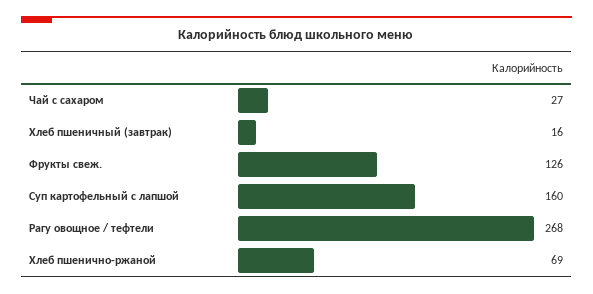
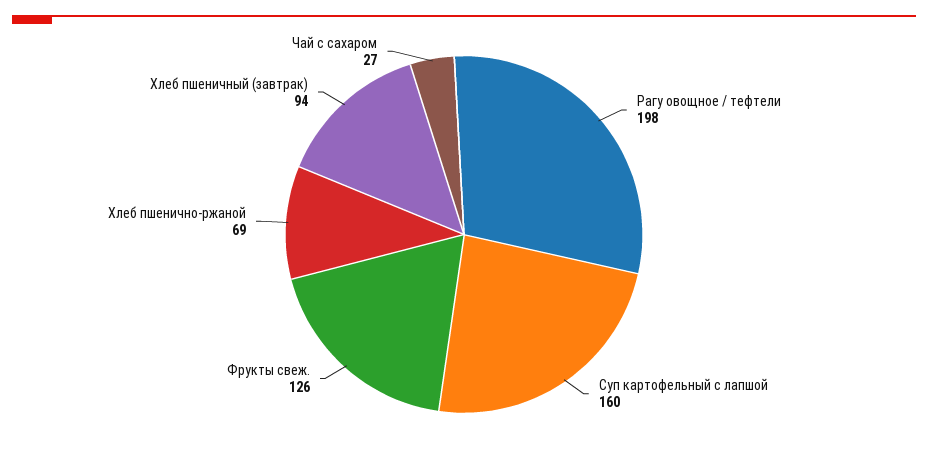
  {
    "Чай с сахаром": 27,
-   "Хлеб пшеничный (завтрак)": 16,
+   "Хлеб пшеничный (завтрак)": 94,
    "Фрукты свеж.": 126,
    "Суп картофельный с лапшой": 160,
-   "Рагу овощное / тефтели": 268,
+   "Рагу овощное / тефтели": 198,
    "Хлеб пшенично-ржаной": 69
  }

